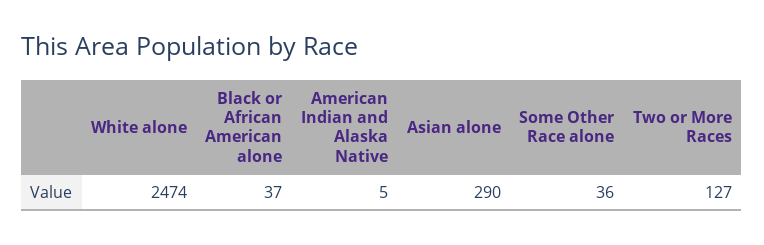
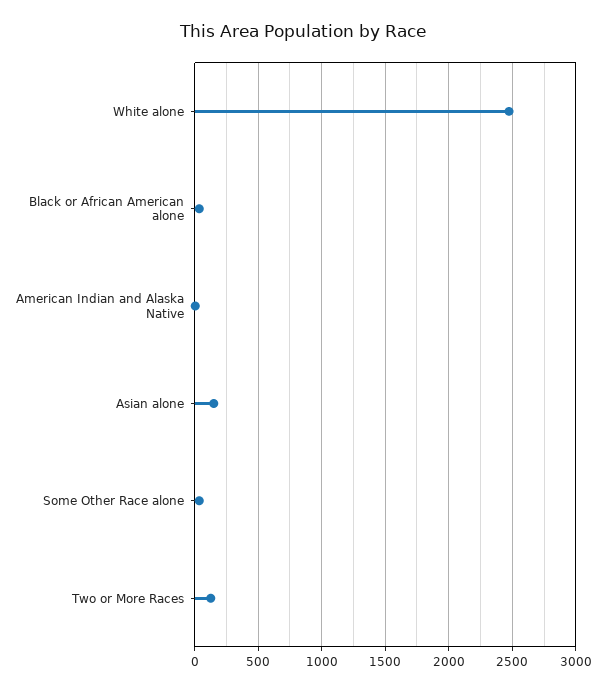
  {
    "White alone": 2474,
    "Black or African American alone": 37,
    "American Indian and Alaska Native": 5,
-   "Asian alone": 290,
+   "Asian alone": 150,
    "Some Other Race alone": 36,
    "Two or More Races": 127
  }

